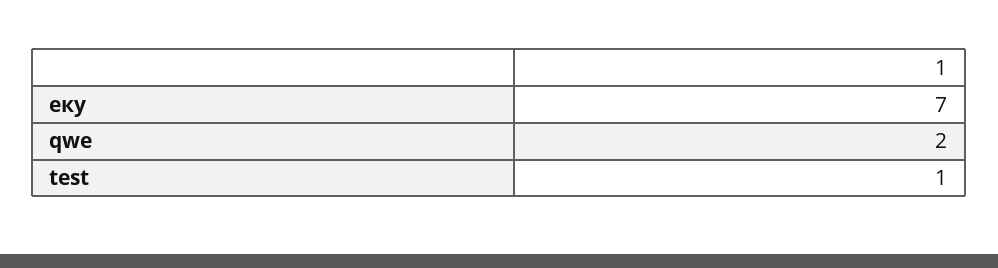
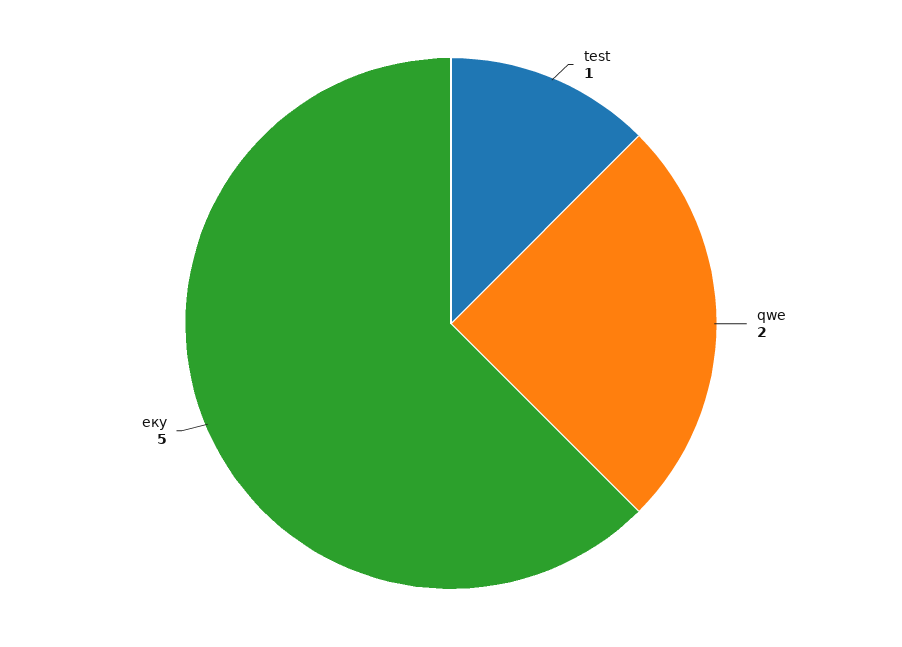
  {
-   "еку": 7,
+   "еку": 5,
    "qwe": 2,
    "test": 1
  }

